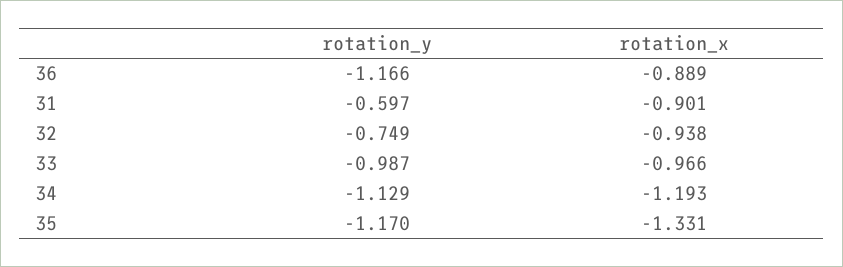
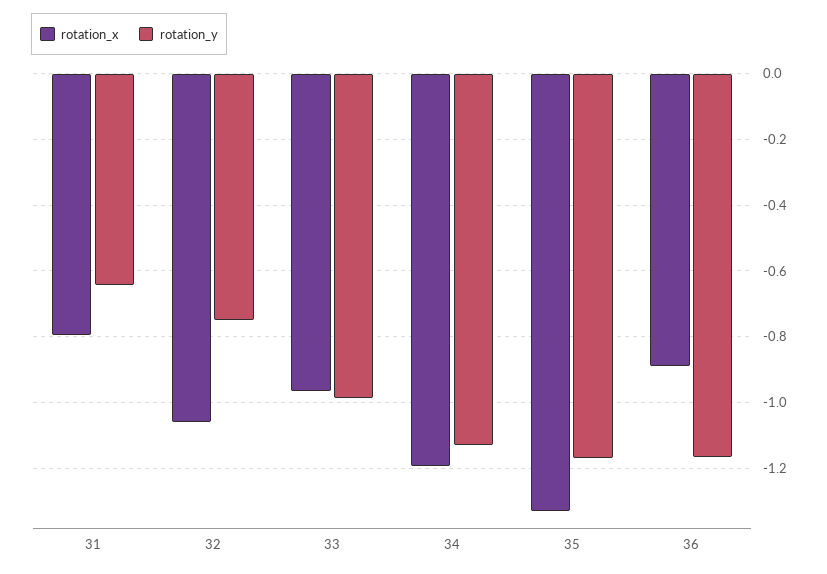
  {
    "rotation_y": {
      "36": -1.166,
-     "31": -0.597,
+     "31": -0.64,
      "32": -0.749,
      "33": -0.987,
      "34": -1.129,
      "35": -1.17
    },
    "rotation_x": {
      "36": -0.889,
-     "31": -0.901,
+     "31": -0.8,
-     "32": -0.938,
+     "32": -1.06,
      "33": -0.966,
      "34": -1.193,
      "35": -1.331
    }
  }

